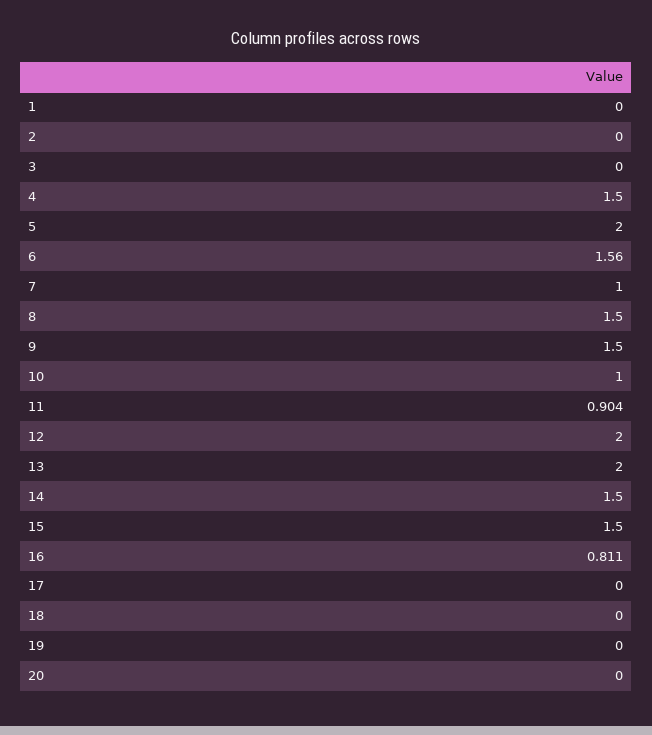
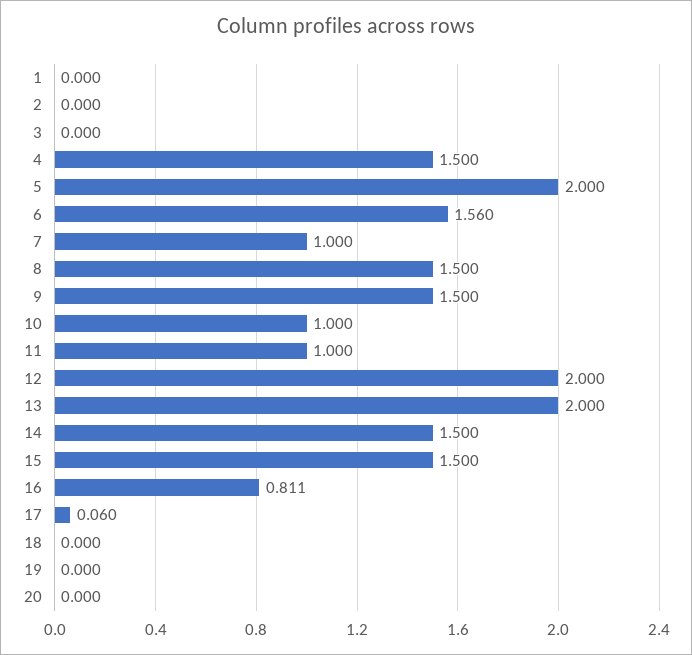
  {
    "1": 0,
    "2": 0,
    "3": 0,
    "4": 1.5,
    "5": 2,
    "6": 1.56,
    "7": 1,
    "8": 1.5,
    "9": 1.5,
    "10": 1,
-   "11": 0.904,
+   "11": 1,
    "12": 2,
    "13": 2,
    "14": 1.5,
    "15": 1.5,
    "16": 0.811,
-   "17": 0,
+   "17": 0.06,
    "18": 0,
    "19": 0,
    "20": 0
  }

